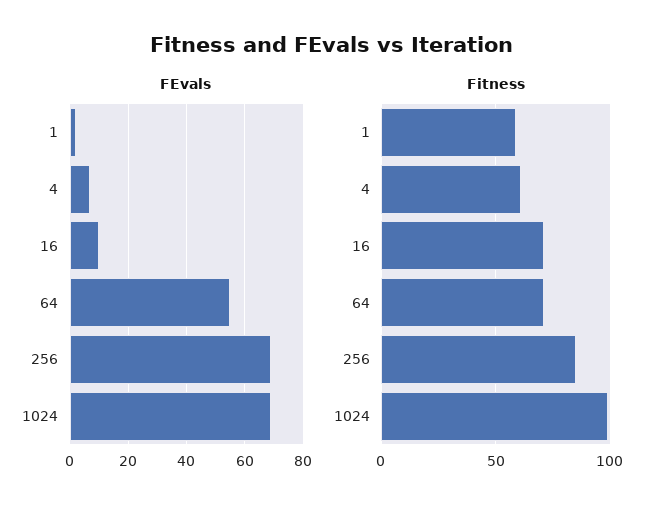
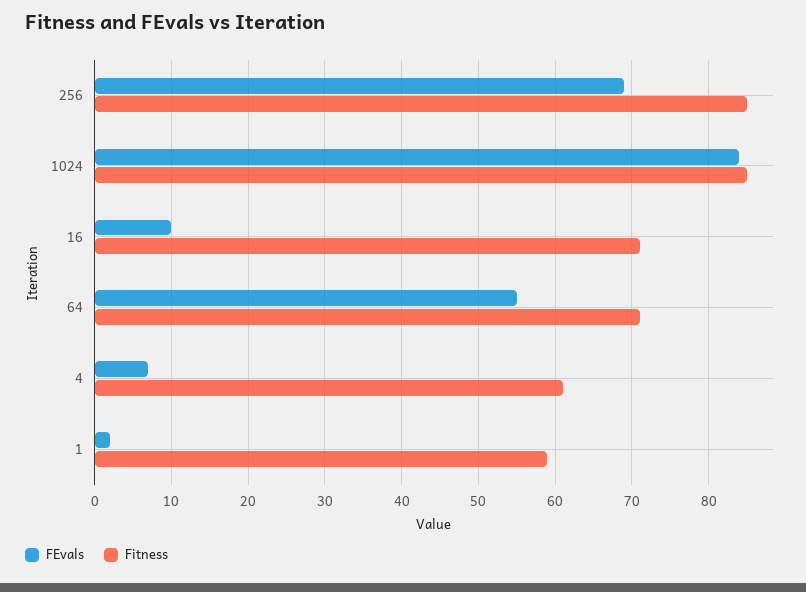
  {
    "FEvals": {
      "1": 2,
      "4": 7,
      "16": 10,
      "64": 55,
      "256": 69,
-     "1024": 70
+     "1024": 84
    },
    "Fitness": {
      "1": 59,
      "4": 61,
      "16": 71,
      "64": 71,
      "256": 85,
-     "1024": 100
+     "1024": 85
    }
  }

